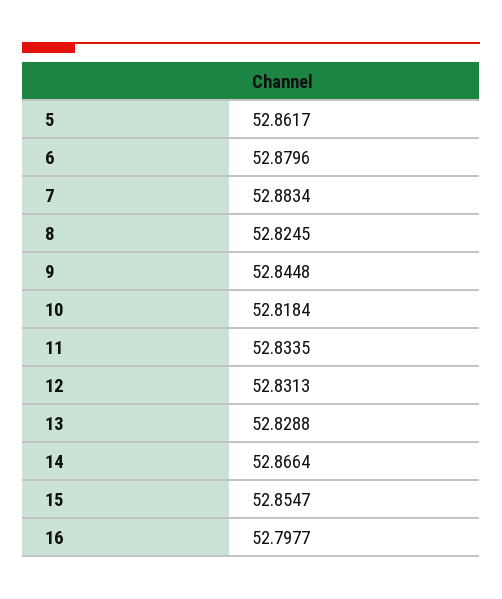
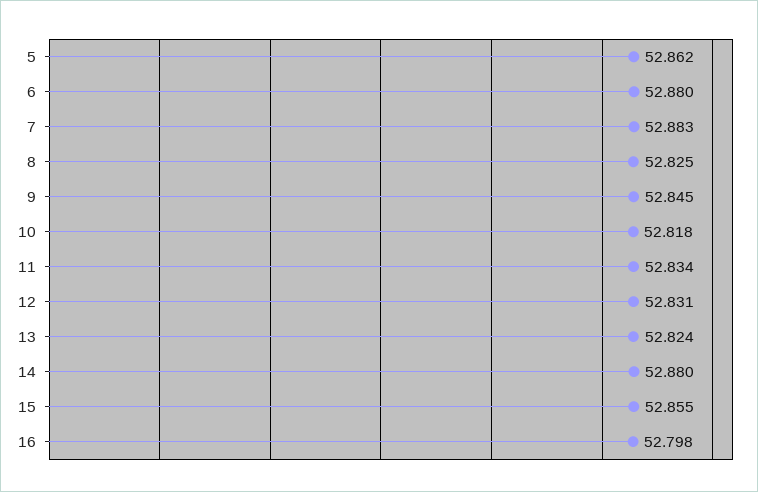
  {
    "5": 52.8617,
    "6": 52.8796,
    "7": 52.8834,
    "8": 52.8245,
    "9": 52.8448,
    "10": 52.8184,
    "11": 52.8335,
    "12": 52.8313,
-   "13": 52.8288,
+   "13": 52.824,
-   "14": 52.8664,
+   "14": 52.88,
    "15": 52.8547,
    "16": 52.7977
  }

